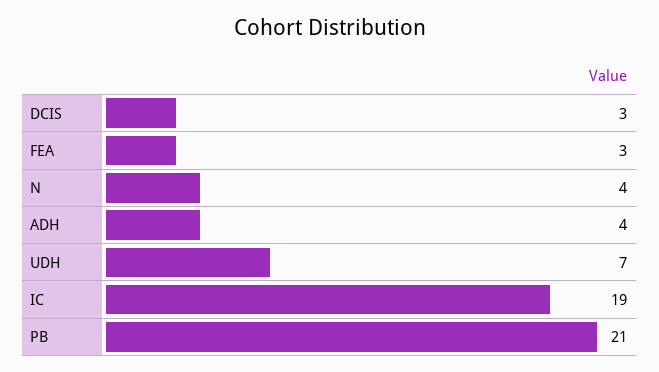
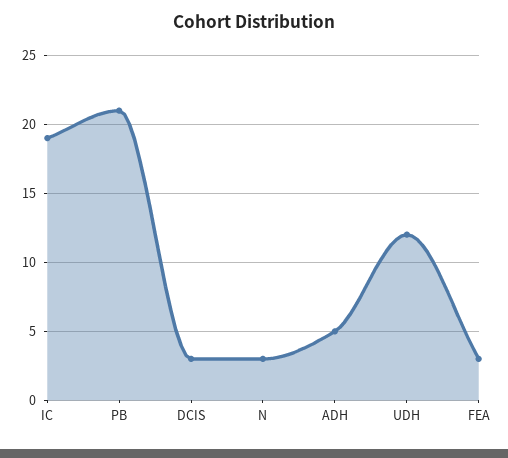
  {
    "DCIS": 3,
    "FEA": 3,
-   "N": 4,
+   "N": 3,
-   "ADH": 4,
+   "ADH": 5,
-   "UDH": 7,
+   "UDH": 12,
    "IC": 19,
    "PB": 21
  }

